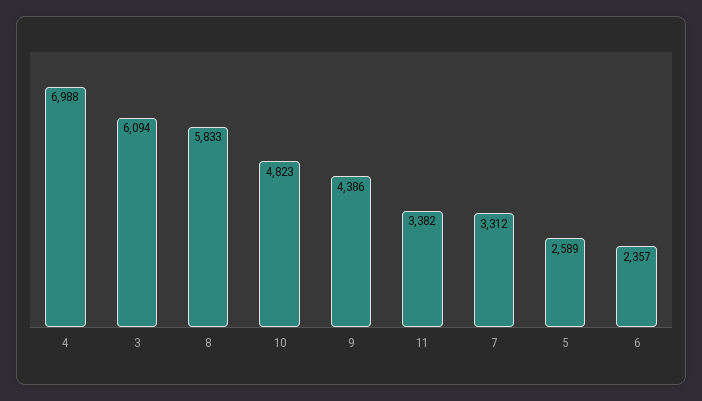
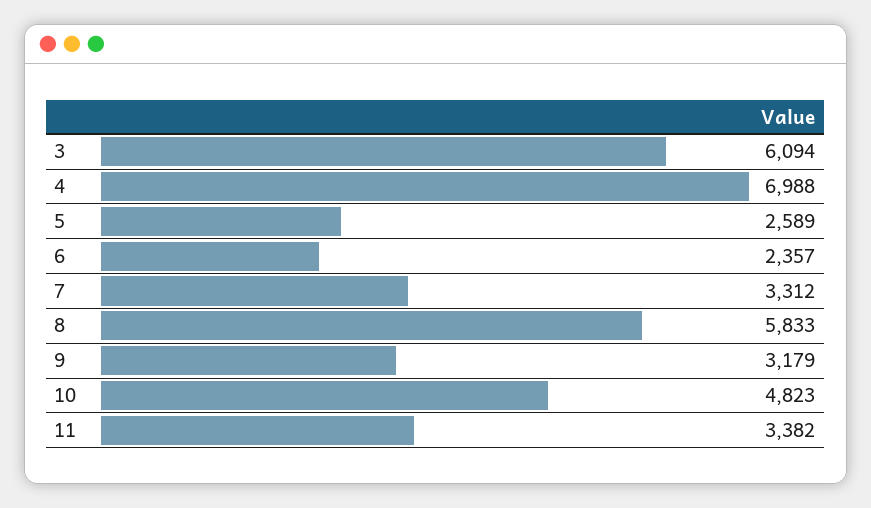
  {
    "4": 6988,
    "3": 6094,
    "8": 5833,
    "10": 4823,
-   "9": 4386,
+   "9": 3179,
    "11": 3382,
    "7": 3312,
    "5": 2589,
    "6": 2357
  }

